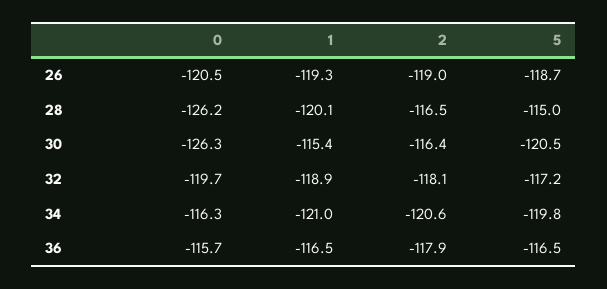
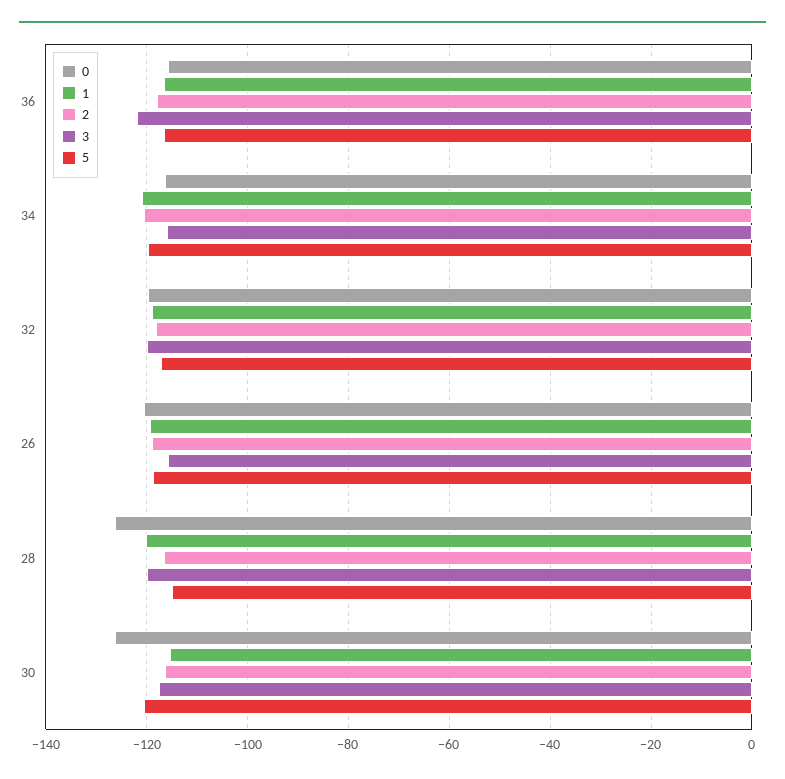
  {
    "0": {
      "26": -120.5,
      "28": -126.2,
      "30": -126.3,
      "32": -119.7,
      "34": -116.3,
      "36": -115.7
    },
    "1": {
      "26": -119.3,
      "28": -120.1,
      "30": -115.4,
      "32": -118.9,
      "34": -121,
      "36": -116.5
    },
    "2": {
      "26": -119,
      "28": -116.5,
      "30": -116.4,
      "32": -118.1,
      "34": -120.6,
      "36": -117.9
    },
    "5": {
      "26": -118.7,
      "28": -115,
      "30": -120.5,
      "32": -117.2,
      "34": -119.8,
      "36": -116.5
-   }
+   },
+   "3": {
+     "36": -122,
+     "34": -116,
+     "32": -120,
+     "26": -116,
+     "28": -120,
+     "30": -118
+   }
  }

